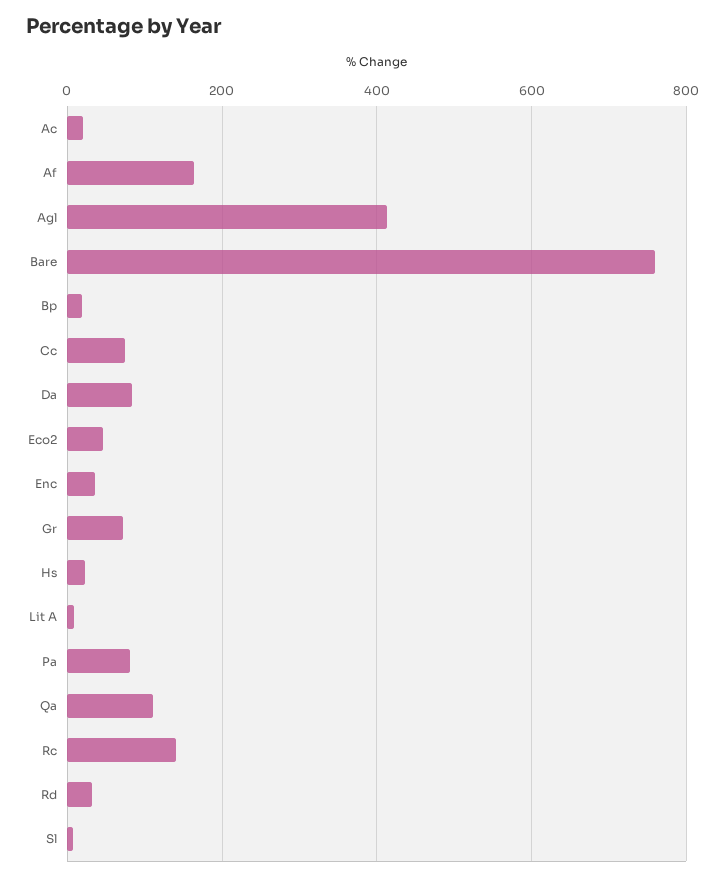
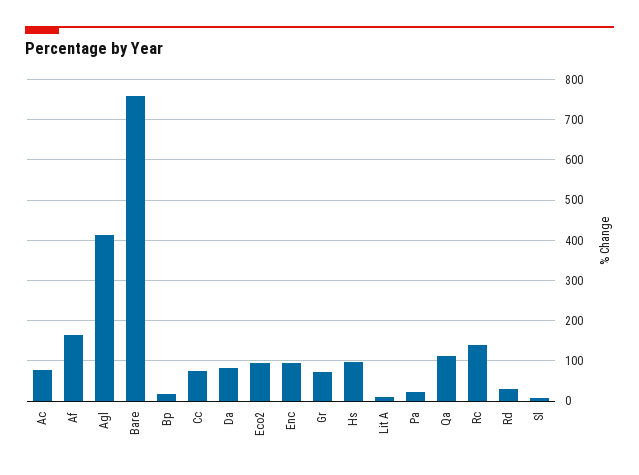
  {
-   "Ac": 20,
+   "Ac": 80,
    "Af": 160,
    "Agl": 420,
    "Bare": 760,
    "Bp": 20,
    "Cc": 80,
    "Da": 80,
-   "Eco2": 40,
+   "Eco2": 100,
-   "Enc": 40,
+   "Enc": 100,
    "Gr": 80,
-   "Hs": 20,
+   "Hs": 100,
    "Lit A": 0,
-   "Pa": 80,
+   "Pa": 20,
    "Qa": 120,
    "Rc": 140,
    "Rd": 40,
    "Sl": 0
  }

